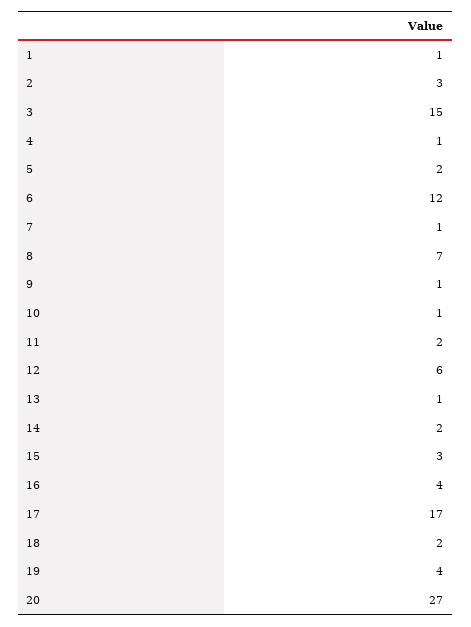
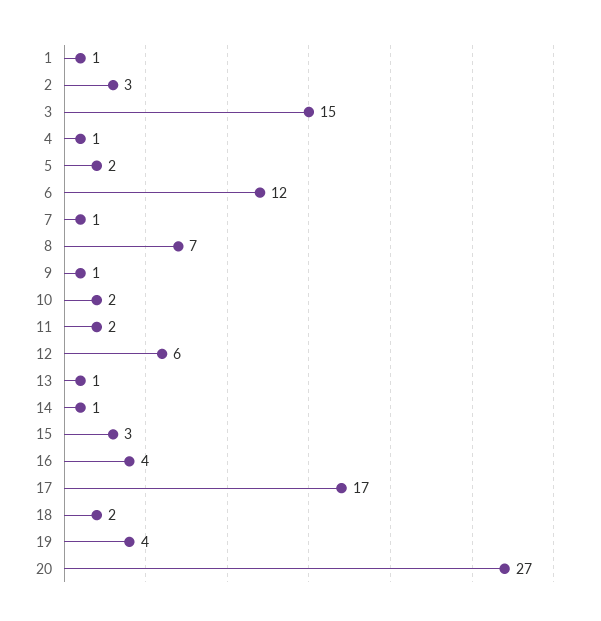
  {
    "1": 1,
    "2": 3,
    "3": 15,
    "4": 1,
    "5": 2,
    "6": 12,
    "7": 1,
    "8": 7,
    "9": 1,
-   "10": 1,
+   "10": 2,
    "11": 2,
    "12": 6,
    "13": 1,
-   "14": 2,
+   "14": 1,
    "15": 3,
    "16": 4,
    "17": 17,
    "18": 2,
    "19": 4,
    "20": 27
  }

